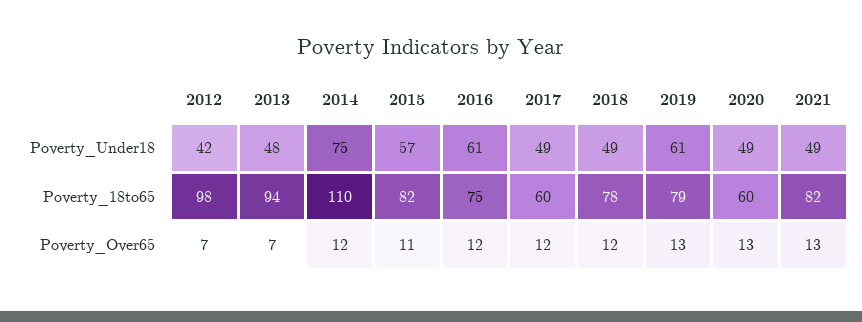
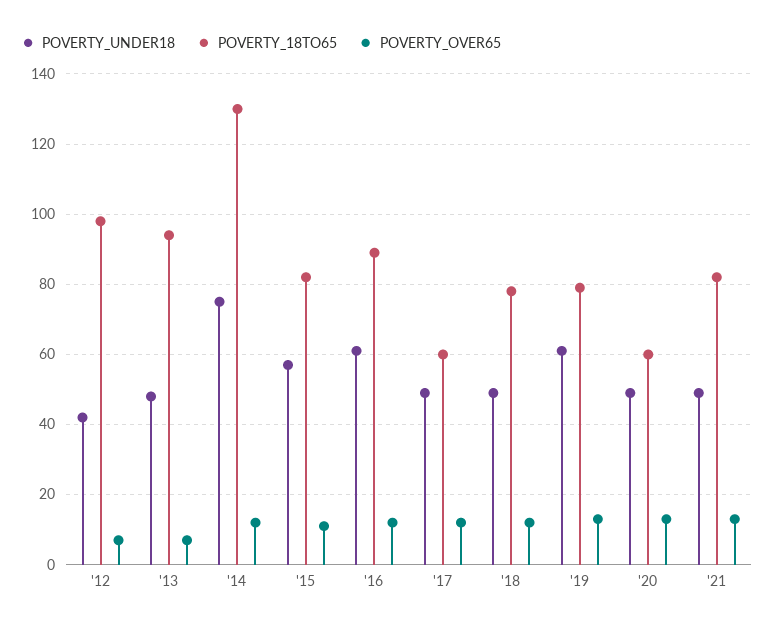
  {
    "Poverty_Under18": {
      "2012": 42,
      "2013": 48,
      "2014": 75,
      "2015": 57,
      "2016": 61,
      "2017": 49,
      "2018": 49,
      "2019": 61,
      "2020": 49,
      "2021": 49
    },
    "Poverty_18to65": {
      "2012": 98,
      "2013": 94,
-     "2014": 110,
+     "2014": 130,
      "2015": 82,
-     "2016": 75,
+     "2016": 90,
      "2017": 60,
      "2018": 78,
      "2019": 79,
      "2020": 60,
      "2021": 82
    },
    "Poverty_Over65": {
      "2012": 7,
      "2013": 7,
      "2014": 12,
      "2015": 11,
      "2016": 12,
      "2017": 12,
      "2018": 12,
      "2019": 13,
      "2020": 13,
      "2021": 13
    }
  }

